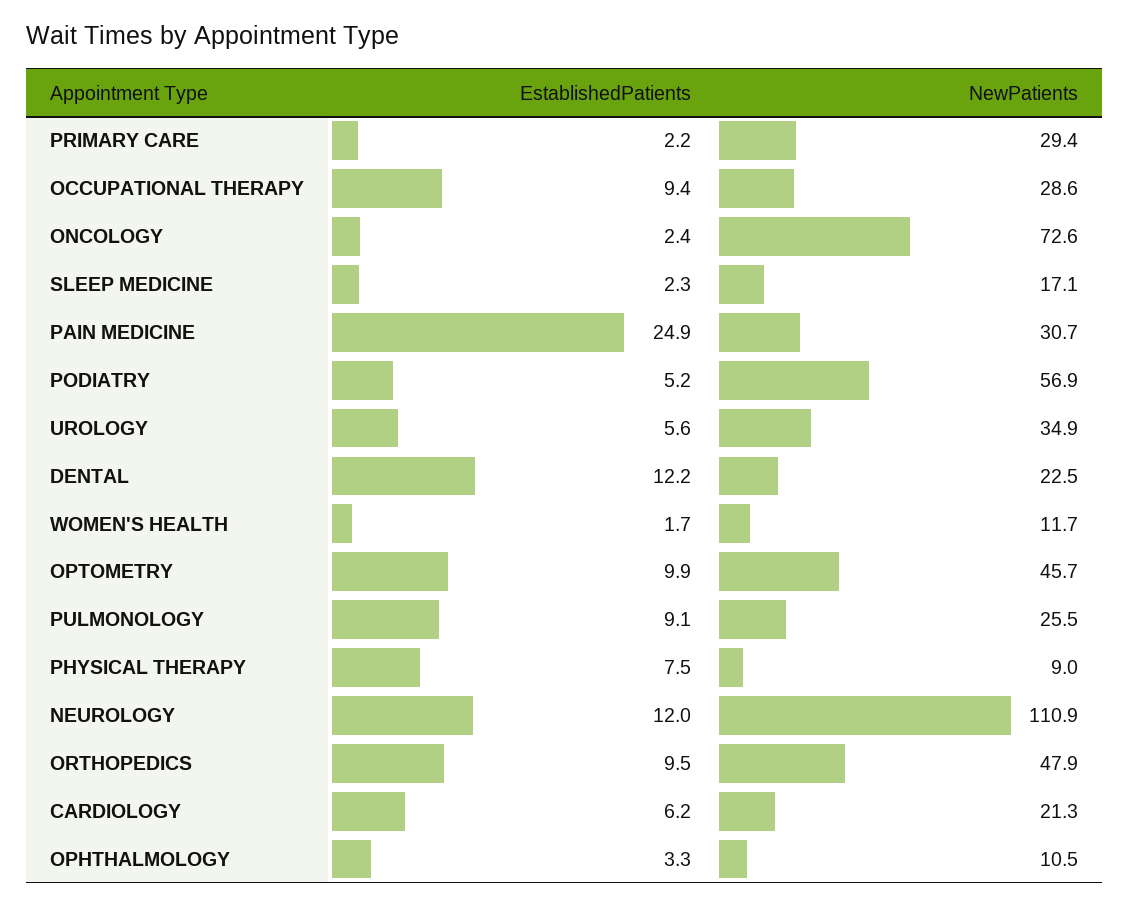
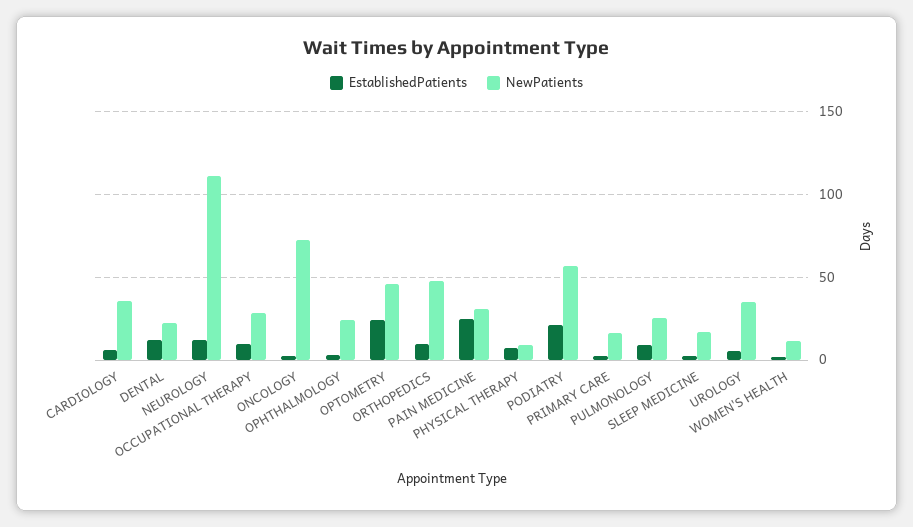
  {
    "EstablishedPatients": {
      "PRIMARY CARE": 2.2,
      "OCCUPATIONAL THERAPY": 9.4,
      "ONCOLOGY": 2.4,
      "SLEEP MEDICINE": 2.3,
      "PAIN MEDICINE": 24.9,
-     "PODIATRY": 5.2,
+     "PODIATRY": 20,
      "UROLOGY": 5.6,
      "DENTAL": 12.2,
      "WOMEN'S HEALTH": 1.7,
-     "OPTOMETRY": 9.9,
+     "OPTOMETRY": 25,
      "PULMONOLOGY": 9.1,
      "PHYSICAL THERAPY": 7.5,
      "NEUROLOGY": 12,
      "ORTHOPEDICS": 9.5,
      "CARDIOLOGY": 6.2,
      "OPHTHALMOLOGY": 3.3
    },
    "NewPatients": {
-     "PRIMARY CARE": 29.4,
+     "PRIMARY CARE": 15,
      "OCCUPATIONAL THERAPY": 28.6,
      "ONCOLOGY": 72.6,
      "SLEEP MEDICINE": 17.1,
      "PAIN MEDICINE": 30.7,
      "PODIATRY": 56.9,
      "UROLOGY": 34.9,
      "DENTAL": 22.5,
      "WOMEN'S HEALTH": 11.7,
      "OPTOMETRY": 45.7,
      "PULMONOLOGY": 25.5,
      "PHYSICAL THERAPY": 9,
      "NEUROLOGY": 110.9,
      "ORTHOPEDICS": 47.9,
-     "CARDIOLOGY": 21.3,
+     "CARDIOLOGY": 35,
-     "OPHTHALMOLOGY": 10.5
+     "OPHTHALMOLOGY": 25
    }
  }

